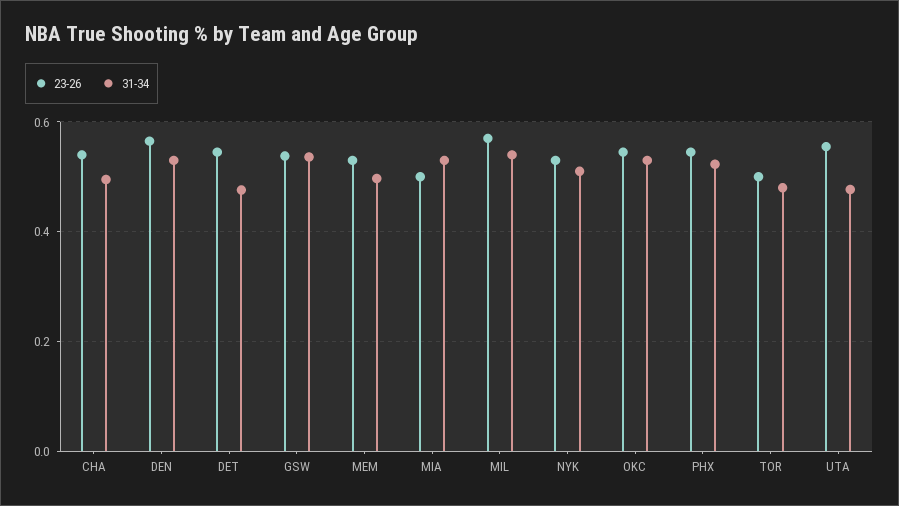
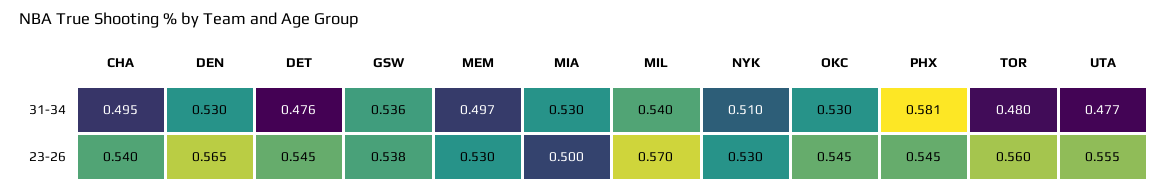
  {
    "23-26": {
      "CHA": 0.54,
      "DEN": 0.565,
      "DET": 0.545,
      "GSW": 0.538,
      "MEM": 0.53,
      "MIA": 0.5,
      "MIL": 0.57,
      "NYK": 0.53,
      "OKC": 0.545,
      "PHX": 0.545,
-     "TOR": 0.5,
+     "TOR": 0.56,
      "UTA": 0.555
    },
    "31-34": {
      "CHA": 0.495,
      "DEN": 0.53,
      "DET": 0.476,
      "GSW": 0.536,
      "MEM": 0.497,
      "MIA": 0.53,
      "MIL": 0.54,
      "NYK": 0.51,
      "OKC": 0.53,
-     "PHX": 0.52,
+     "PHX": 0.581,
      "TOR": 0.48,
      "UTA": 0.477
    }
  }

